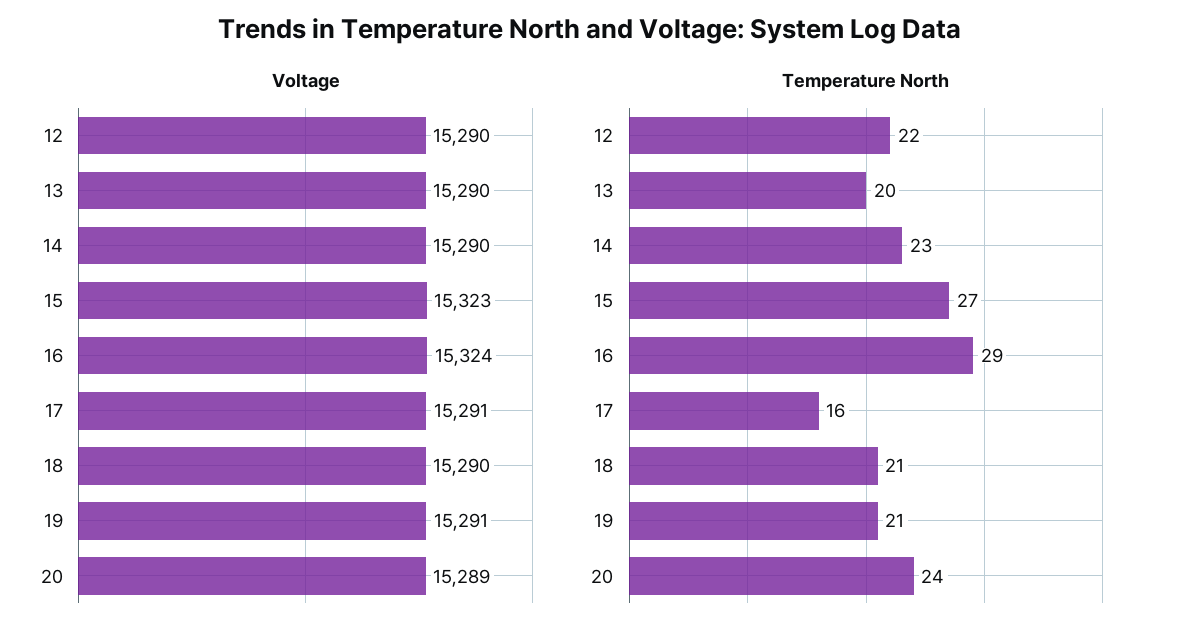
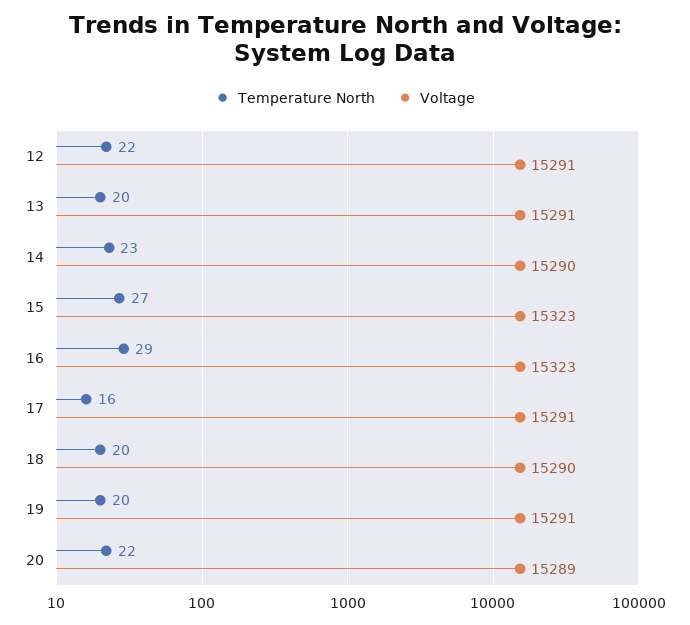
  {
    "Voltage": {
-     "12": 15290,
+     "12": 15291,
-     "13": 15290,
+     "13": 15291,
      "14": 15290,
      "15": 15323,
-     "16": 15324,
+     "16": 15323,
      "17": 15291,
      "18": 15290,
      "19": 15291,
      "20": 15289
    },
    "Temperature North": {
      "12": 22,
      "13": 20,
      "14": 23,
      "15": 27,
      "16": 29,
      "17": 16,
-     "18": 21,
+     "18": 20,
-     "19": 21,
+     "19": 20,
-     "20": 24
+     "20": 22
    }
  }

